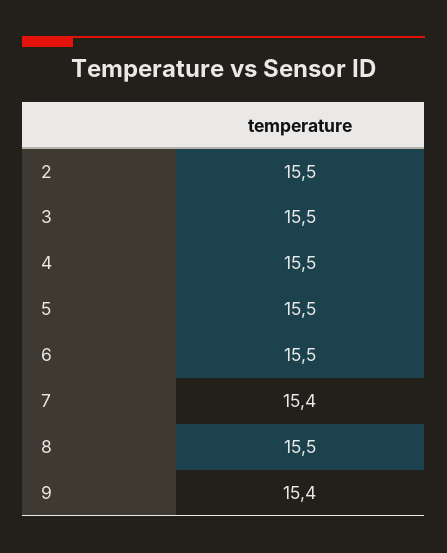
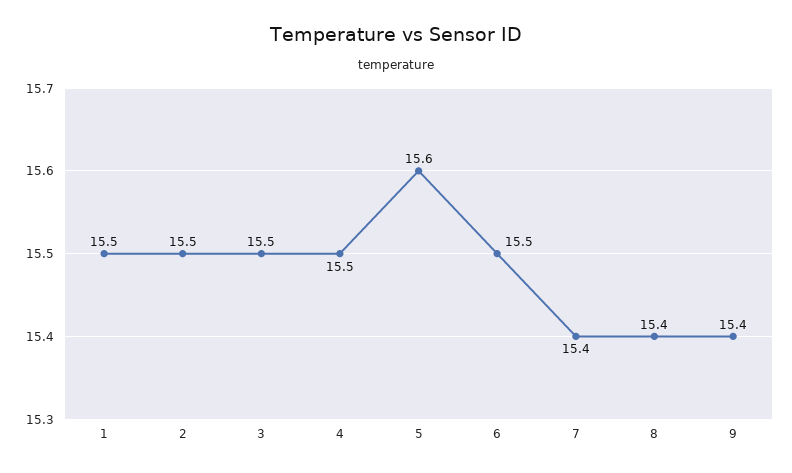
  {
    "2": 15.5,
    "3": 15.5,
    "4": 15.5,
-   "5": 15.5,
+   "5": 15.6,
    "6": 15.5,
    "7": 15.4,
-   "8": 15.5,
+   "8": 15.4,
-   "9": 15.4
+   "9": 15.4,
+   "1": 15.5
  }

